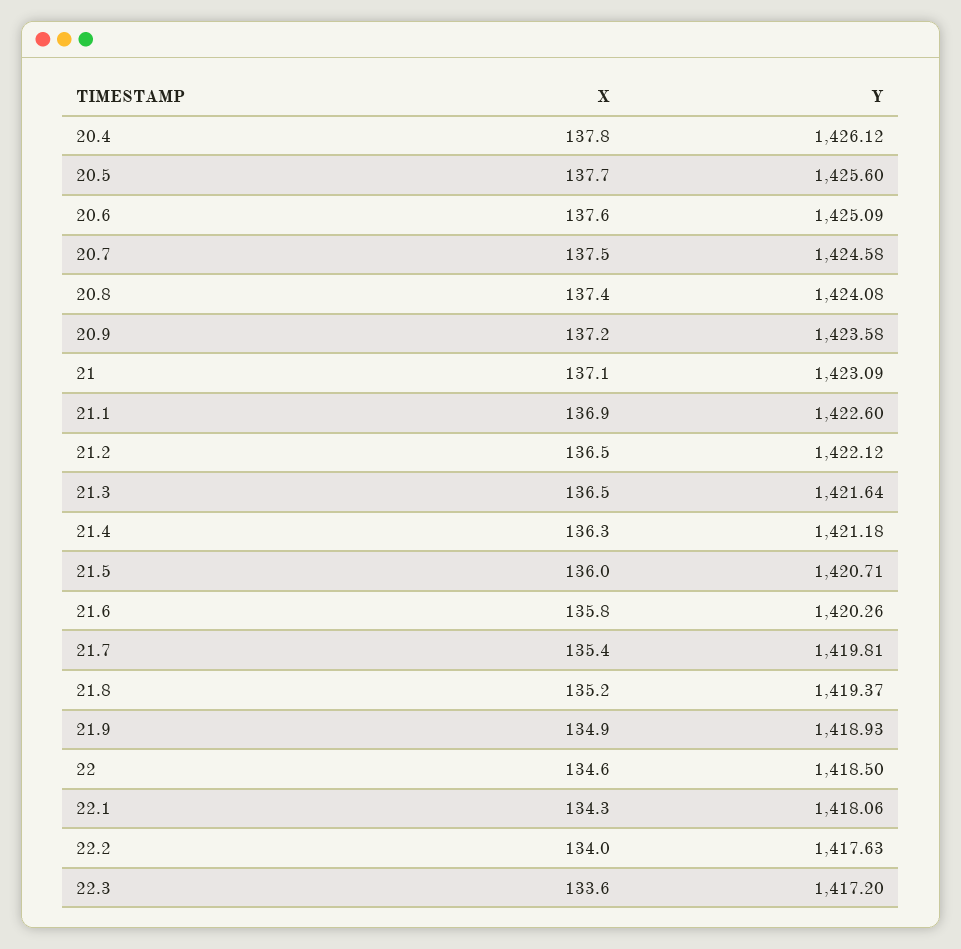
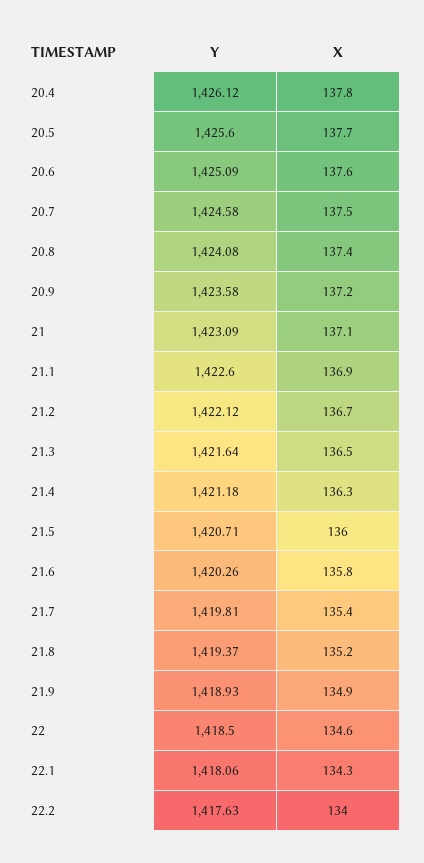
  {
    "X": {
      "20.4": 137.8,
      "20.5": 137.7,
      "20.6": 137.6,
      "20.7": 137.5,
      "20.8": 137.4,
      "20.9": 137.2,
      "21": 137.1,
      "21.1": 136.9,
-     "21.2": 136.5,
+     "21.2": 136.7,
      "21.3": 136.5,
      "21.4": 136.3,
      "21.5": 136,
      "21.6": 135.8,
      "21.7": 135.4,
      "21.8": 135.2,
      "21.9": 134.9,
      "22": 134.6,
      "22.1": 134.3,
-     "22.2": 134,
+     "22.2": 134
-     "22.3": 133.6
    },
    "Y": {
      "20.4": 1426.12,
      "20.5": 1425.6,
      "20.6": 1425.09,
      "20.7": 1424.58,
      "20.8": 1424.08,
      "20.9": 1423.58,
      "21": 1423.09,
      "21.1": 1422.6,
      "21.2": 1422.12,
      "21.3": 1421.64,
      "21.4": 1421.18,
      "21.5": 1420.71,
      "21.6": 1420.26,
      "21.7": 1419.81,
      "21.8": 1419.37,
      "21.9": 1418.93,
      "22": 1418.5,
      "22.1": 1418.06,
-     "22.2": 1417.63,
+     "22.2": 1417.63
-     "22.3": 1417.2
    }
  }

